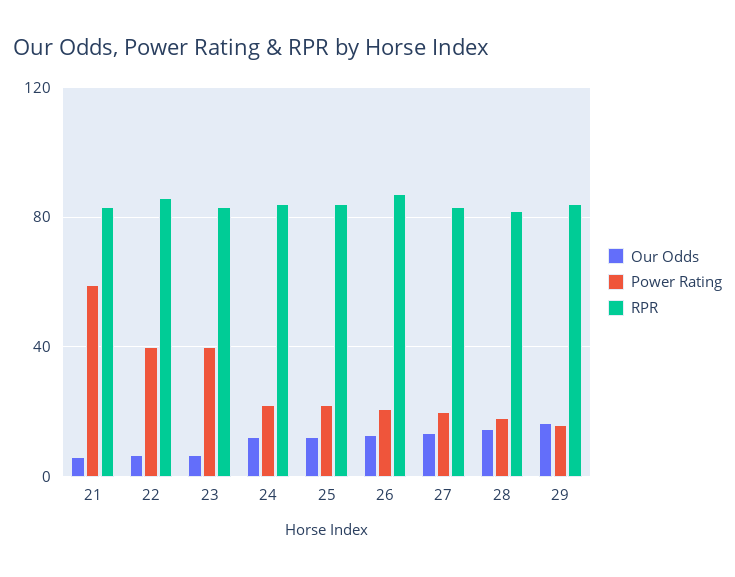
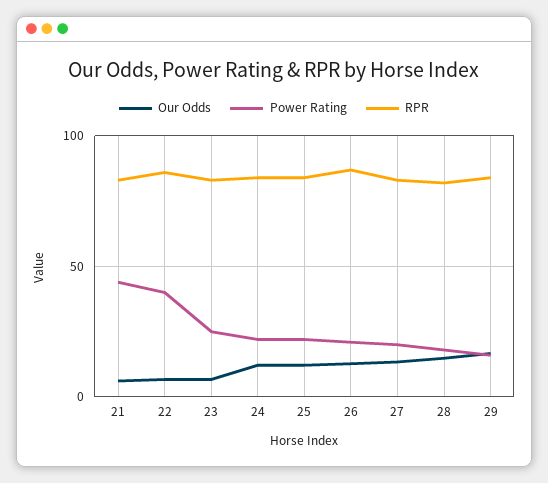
  {
    "Our Odds": {
      "21": 5,
      "22": 5,
      "23": 5,
      "24": 10,
      "25": 10,
      "26": 15,
      "27": 15,
      "28": 15,
      "29": 15
    },
    "Power Rating": {
-     "21": 60,
+     "21": 45,
      "22": 40,
-     "23": 40,
+     "23": 25,
      "24": 20,
      "25": 20,
      "26": 20,
      "27": 20,
      "28": 20,
      "29": 15
    },
    "RPR": {
      "21": 85,
      "22": 85,
      "23": 85,
      "24": 85,
      "25": 85,
      "26": 85,
      "27": 85,
      "28": 80,
      "29": 85
    }
  }

